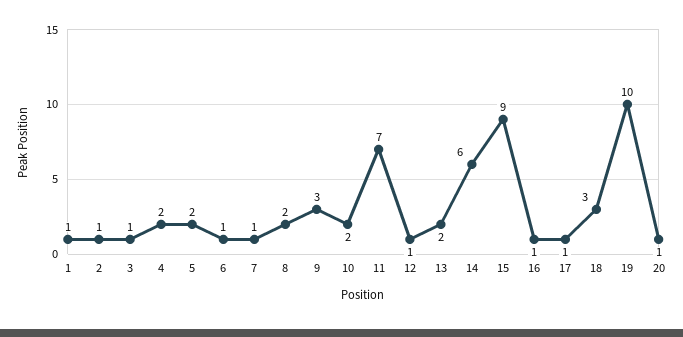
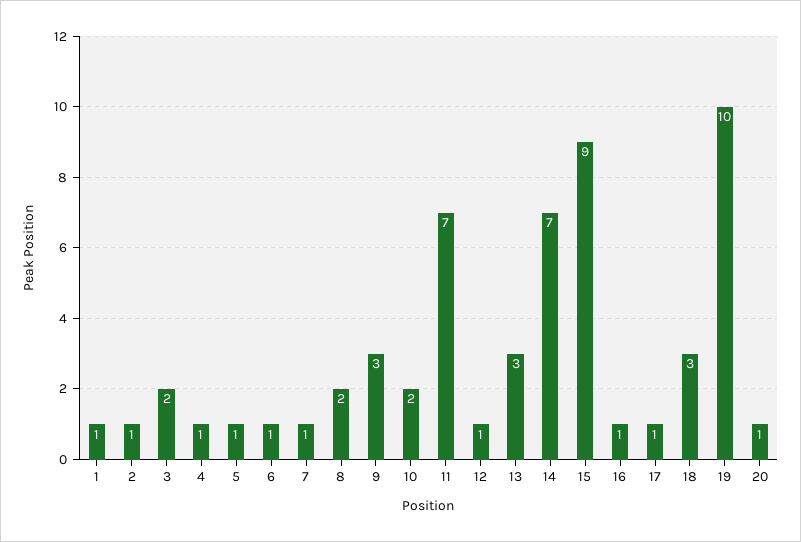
  {
    "1": 1,
    "2": 1,
-   "3": 1,
+   "3": 2,
-   "4": 2,
+   "4": 1,
-   "5": 2,
+   "5": 1,
    "6": 1,
    "7": 1,
    "8": 2,
    "9": 3,
    "10": 2,
    "11": 7,
    "12": 1,
-   "13": 2,
+   "13": 3,
-   "14": 6,
+   "14": 7,
    "15": 9,
    "16": 1,
    "17": 1,
    "18": 3,
    "19": 10,
    "20": 1
  }

